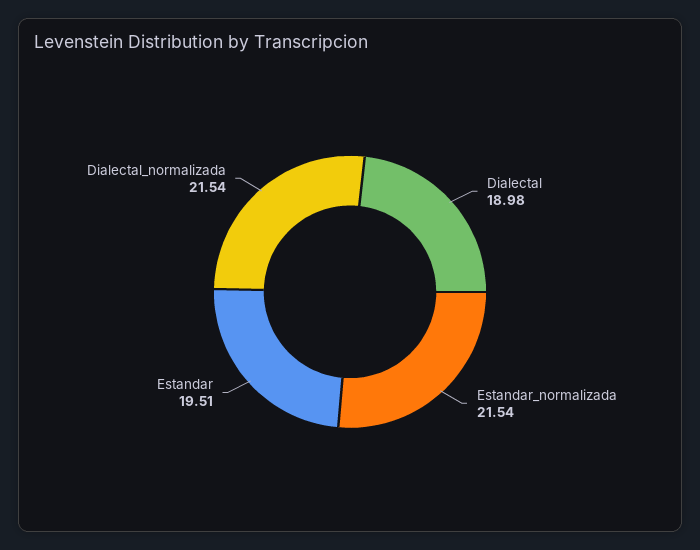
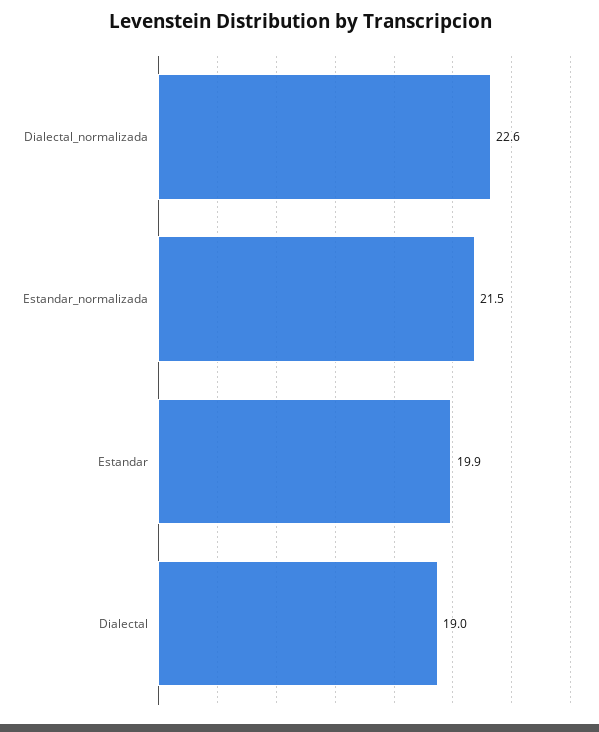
  {
    "Dialectal": 18.98,
    "Estandar_normalizada": 21.54,
-   "Estandar": 19.51,
+   "Estandar": 19.9,
-   "Dialectal_normalizada": 21.54
+   "Dialectal_normalizada": 22.6
  }

